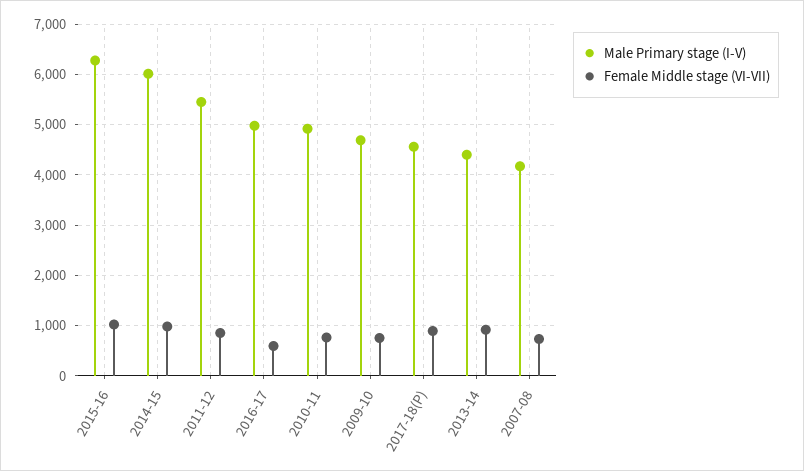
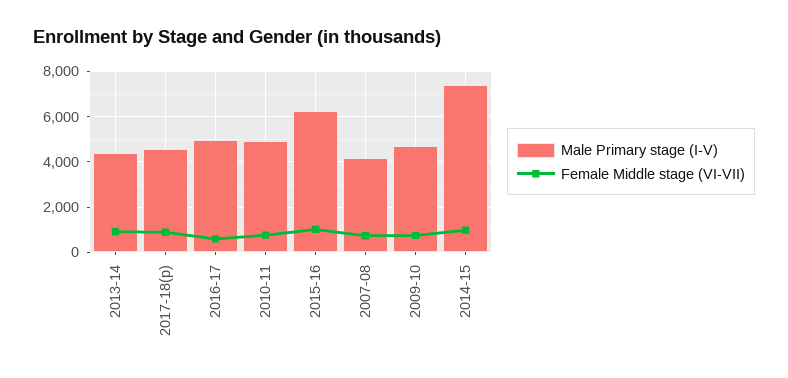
  {
    "Male Primary stage (I-V)": {
      "2015-16": 6200,
-     "2014-15": 6000,
+     "2014-15": 7500,
-     "2011-12": 5400,
      "2016-17": 5000,
      "2010-11": 5000,
      "2009-10": 4600,
      "2017-18(P)": 4600,
      "2013-14": 4400,
      "2007-08": 4200
    },
    "Female Middle stage (VI-VII)": {
      "2015-16": 1000,
      "2014-15": 1000,
-     "2011-12": 800,
      "2016-17": 600,
      "2010-11": 800,
      "2009-10": 800,
      "2017-18(P)": 800,
      "2013-14": 1000,
      "2007-08": 800
    }
  }

